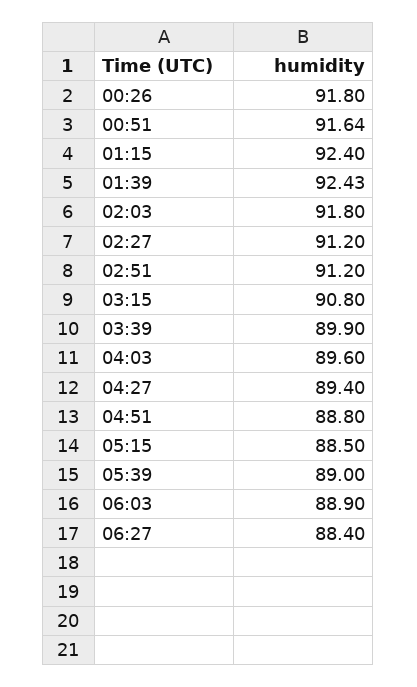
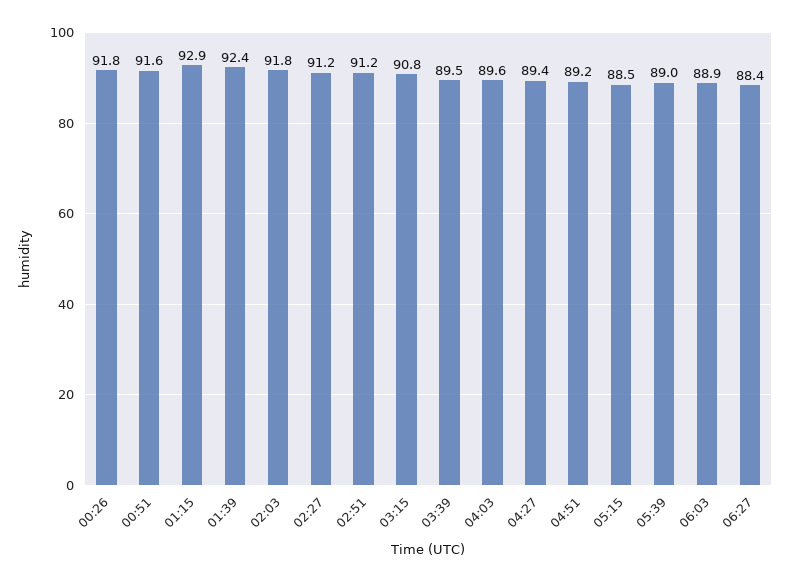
  {
    "00:26": 91.8,
    "00:51": 91.64,
-   "01:15": 92.4,
+   "01:15": 92.9,
    "01:39": 92.43,
    "02:03": 91.8,
    "02:27": 91.2,
    "02:51": 91.2,
    "03:15": 90.8,
-   "03:39": 89.9,
+   "03:39": 89.5,
    "04:03": 89.6,
    "04:27": 89.4,
-   "04:51": 88.8,
+   "04:51": 89.2,
    "05:15": 88.5,
    "05:39": 89,
    "06:03": 88.9,
    "06:27": 88.4
  }

